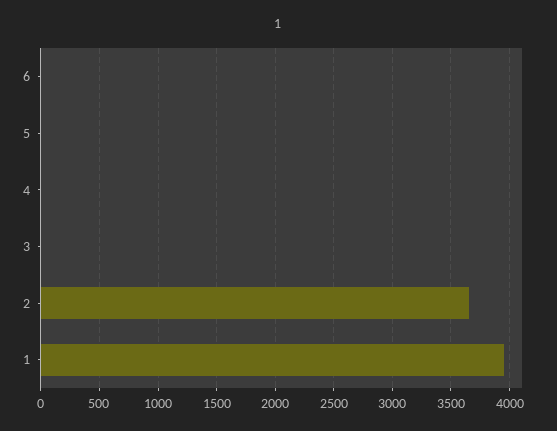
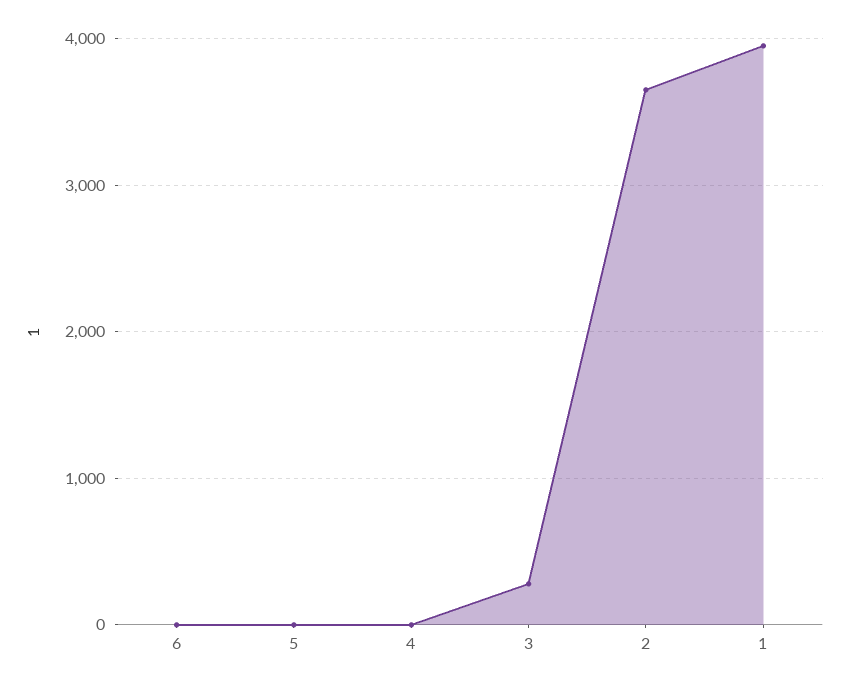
  {
    "6": 0,
    "5": 0,
    "4": 0,
-   "3": 0,
+   "3": 300,
    "2": 3700,
    "1": 4000
  }

